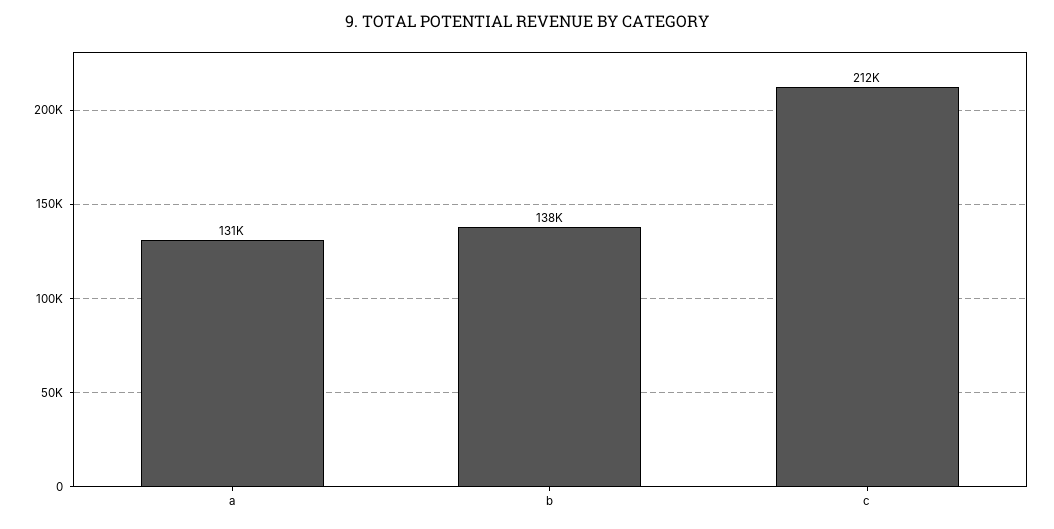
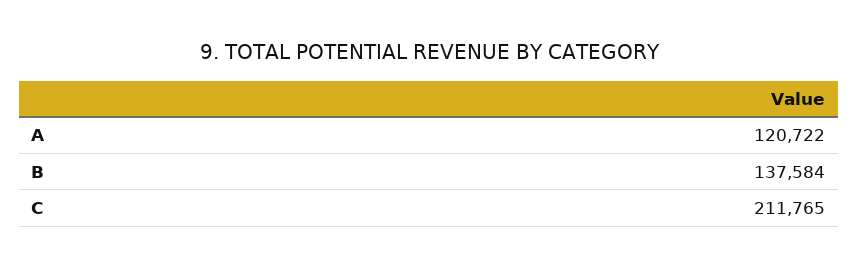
  {
-   "a": 131000,
+   "a": 120722,
    "b": 137584,
    "c": 211765
  }

